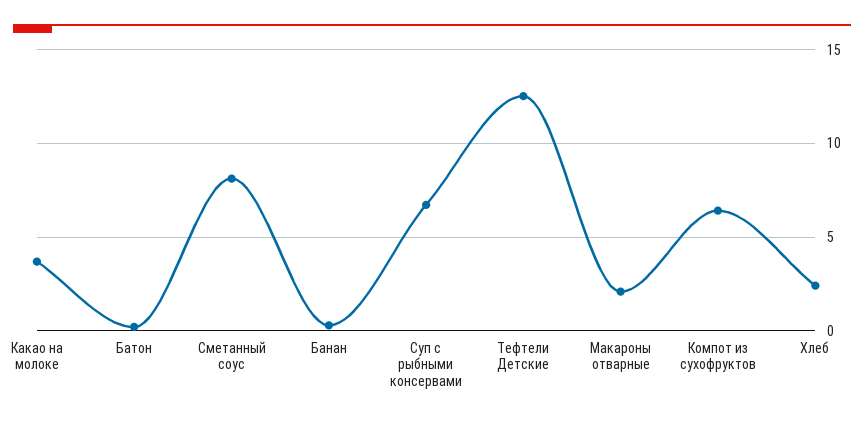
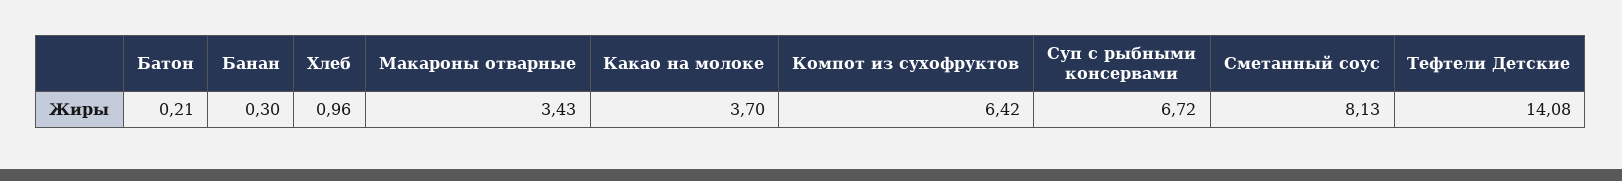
  {
    "Какао на молоке": 3.7,
    "Батон": 0.21,
    "Сметанный соус": 8.13,
    "Банан": 0.3,
    "Суп с рыбными консервами": 6.72,
-   "Тефтели Детские": 12.5,
+   "Тефтели Детские": 14.08,
-   "Макароны отварные": 2,
+   "Макароны отварные": 3.43,
    "Компот из сухофруктов": 6.42,
-   "Хлеб": 2.5
+   "Хлеб": 0.96
  }

